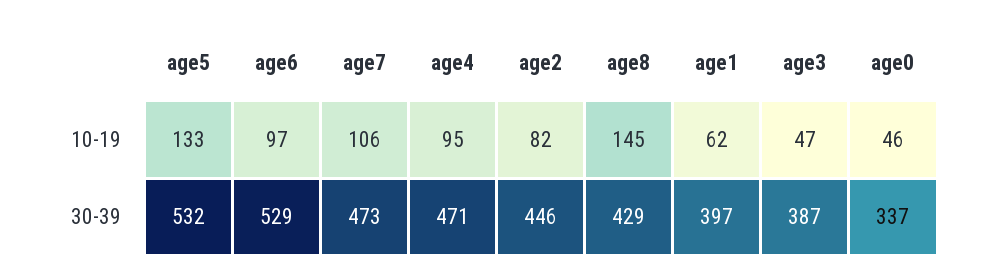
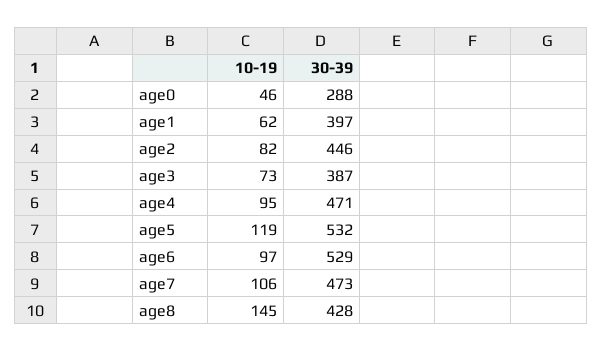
  {
    "age5": {
-     "10-19": 133,
+     "10-19": 119,
      "30-39": 532
    },
    "age6": {
      "10-19": 97,
      "30-39": 529
    },
    "age7": {
      "10-19": 106,
      "30-39": 473
    },
    "age4": {
      "10-19": 95,
      "30-39": 471
    },
    "age2": {
      "10-19": 82,
      "30-39": 446
    },
    "age8": {
      "10-19": 145,
-     "30-39": 429
+     "30-39": 428
    },
    "age1": {
      "10-19": 62,
      "30-39": 397
    },
    "age3": {
-     "10-19": 47,
+     "10-19": 73,
      "30-39": 387
    },
    "age0": {
      "10-19": 46,
-     "30-39": 337
+     "30-39": 288
    }
  }

